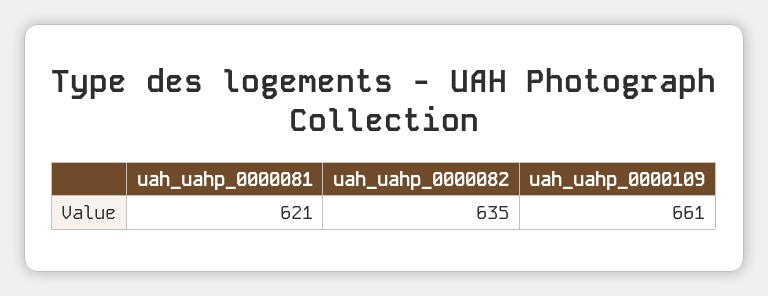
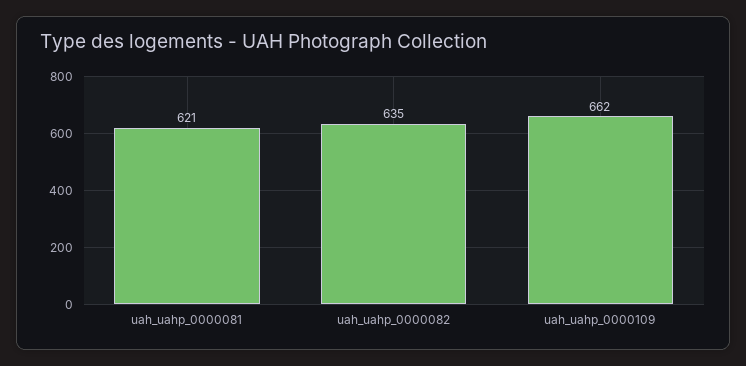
  {
    "uah_uahp_0000081": 621,
    "uah_uahp_0000082": 635,
-   "uah_uahp_0000109": 661
+   "uah_uahp_0000109": 662
  }

